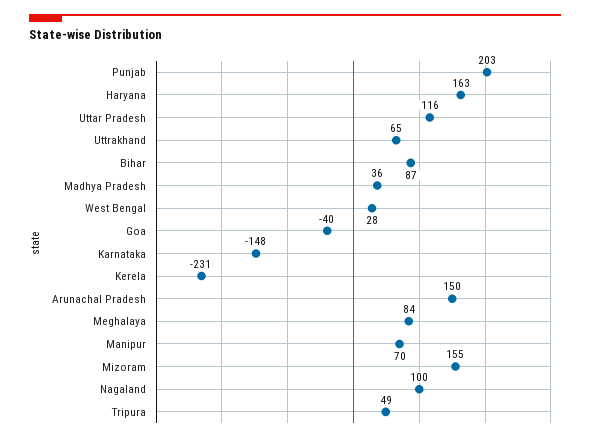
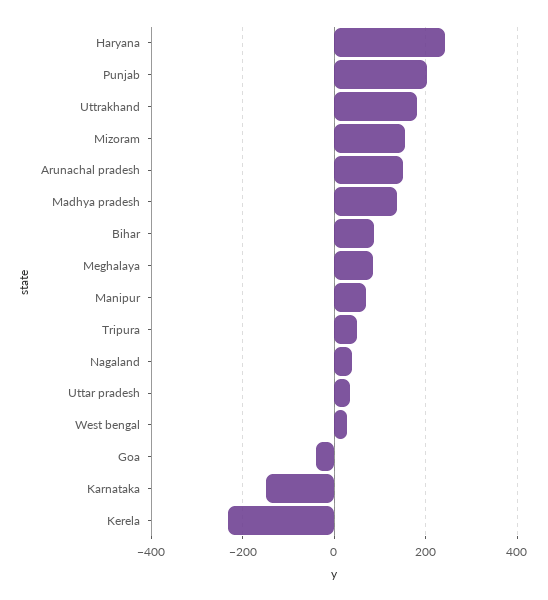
  {
    "Punjab": 203,
-   "Haryana": 163,
+   "Haryana": 240,
-   "Uttar Pradesh": 116,
+   "Uttar Pradesh": 40,
-   "Uttrakhand": 65,
+   "Uttrakhand": 180,
    "Bihar": 87,
-   "Madhya Pradesh": 36,
+   "Madhya Pradesh": 140,
    "West Bengal": 28,
    "Goa": -40,
    "Karnataka": -148,
    "Kerela": -231,
    "Arunachal Pradesh": 150,
    "Meghalaya": 84,
    "Manipur": 70,
    "Mizoram": 155,
-   "Nagaland": 100,
+   "Nagaland": 40,
    "Tripura": 49
  }

